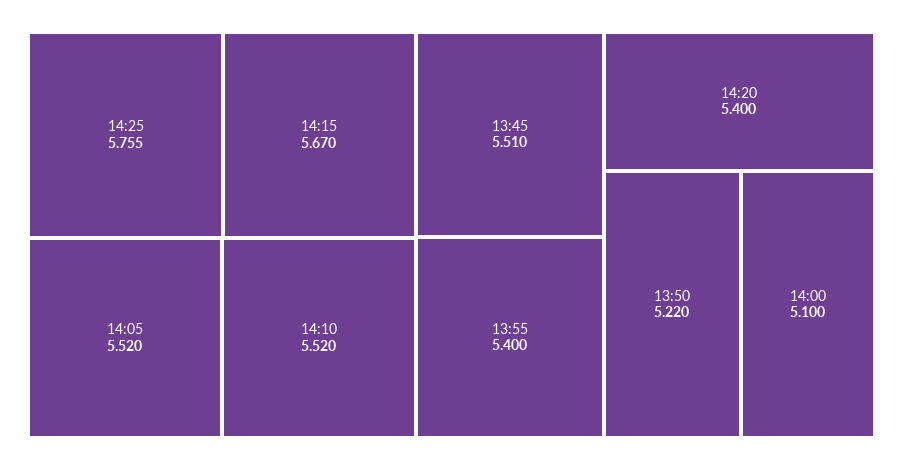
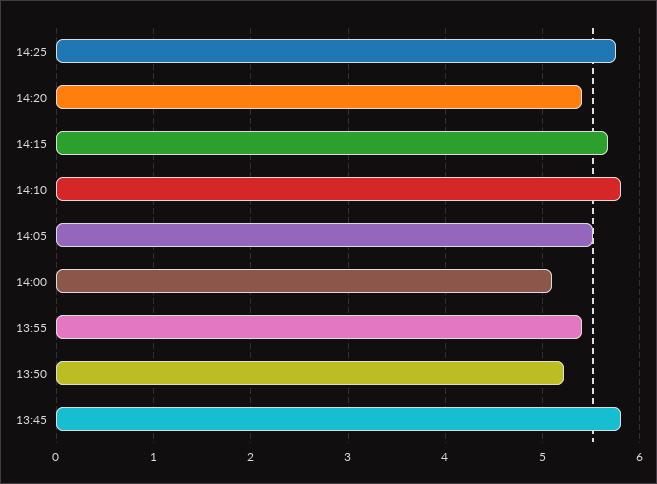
  {
    "14:25": 5.755,
    "14:15": 5.67,
    "14:05": 5.52,
-   "14:10": 5.52,
+   "14:10": 5.8,
-   "13:45": 5.51,
+   "13:45": 5.8,
    "13:55": 5.4,
    "14:20": 5.4,
    "13:50": 5.22,
    "14:00": 5.1
  }

